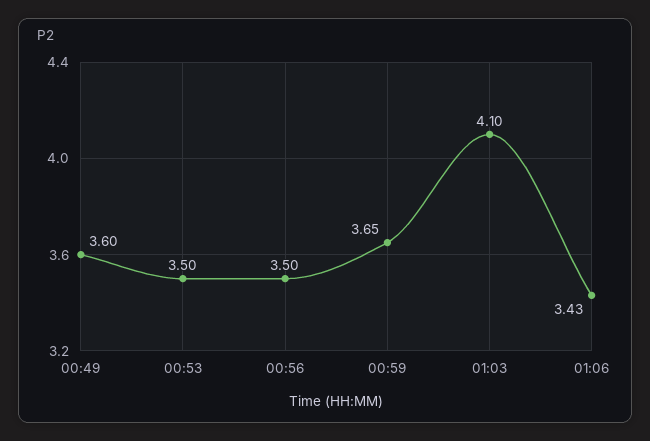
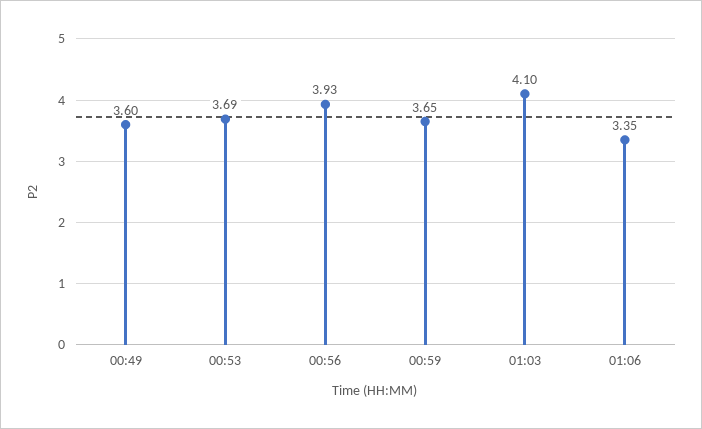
  {
    "00:49": 3.6,
-   "00:53": 3.5,
+   "00:53": 3.69,
-   "00:56": 3.5,
+   "00:56": 3.93,
    "00:59": 3.65,
    "01:03": 4.1,
-   "01:06": 3.43
+   "01:06": 3.35
  }

